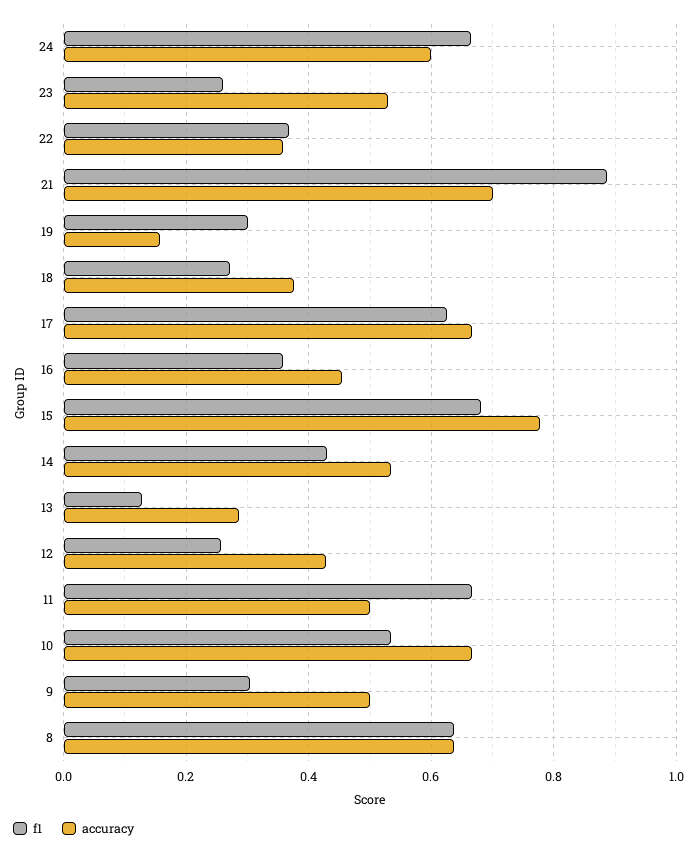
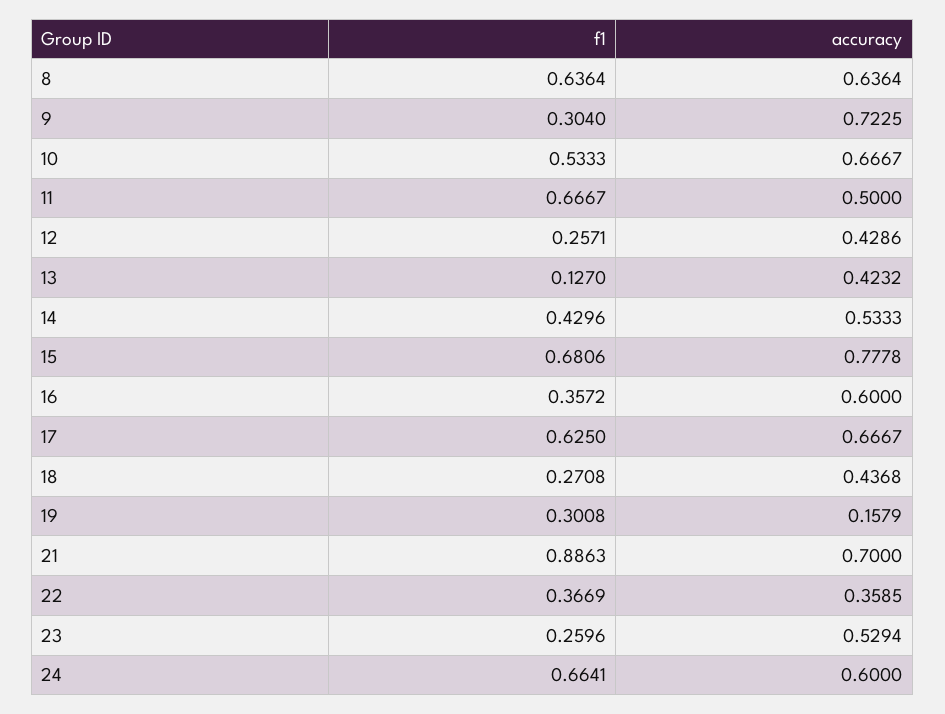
  {
    "f1": {
      "24": 0.6641,
      "23": 0.2596,
      "22": 0.3669,
      "21": 0.8863,
      "19": 0.3008,
      "18": 0.2708,
      "17": 0.625,
      "16": 0.3572,
      "15": 0.6806,
      "14": 0.4296,
      "13": 0.127,
      "12": 0.2571,
      "11": 0.6667,
      "10": 0.5333,
      "9": 0.304,
      "8": 0.6364
    },
    "accuracy": {
      "24": 0.6,
      "23": 0.5294,
      "22": 0.3585,
      "21": 0.7,
      "19": 0.1579,
-     "18": 0.38,
+     "18": 0.4368,
      "17": 0.6667,
-     "16": 0.46,
+     "16": 0.6,
      "15": 0.7778,
      "14": 0.5333,
-     "13": 0.28,
+     "13": 0.4232,
      "12": 0.4286,
      "11": 0.5,
      "10": 0.6667,
-     "9": 0.5,
+     "9": 0.7225,
      "8": 0.6364
    }
  }

